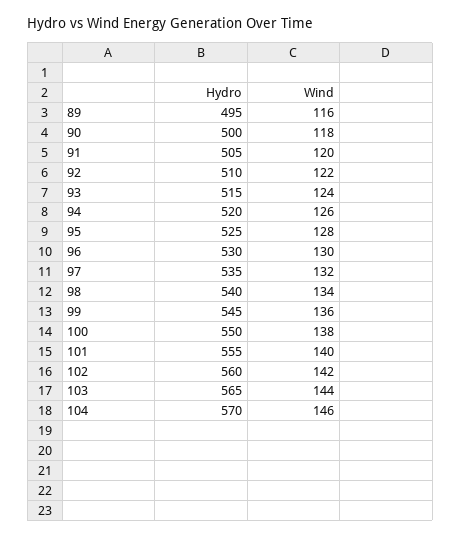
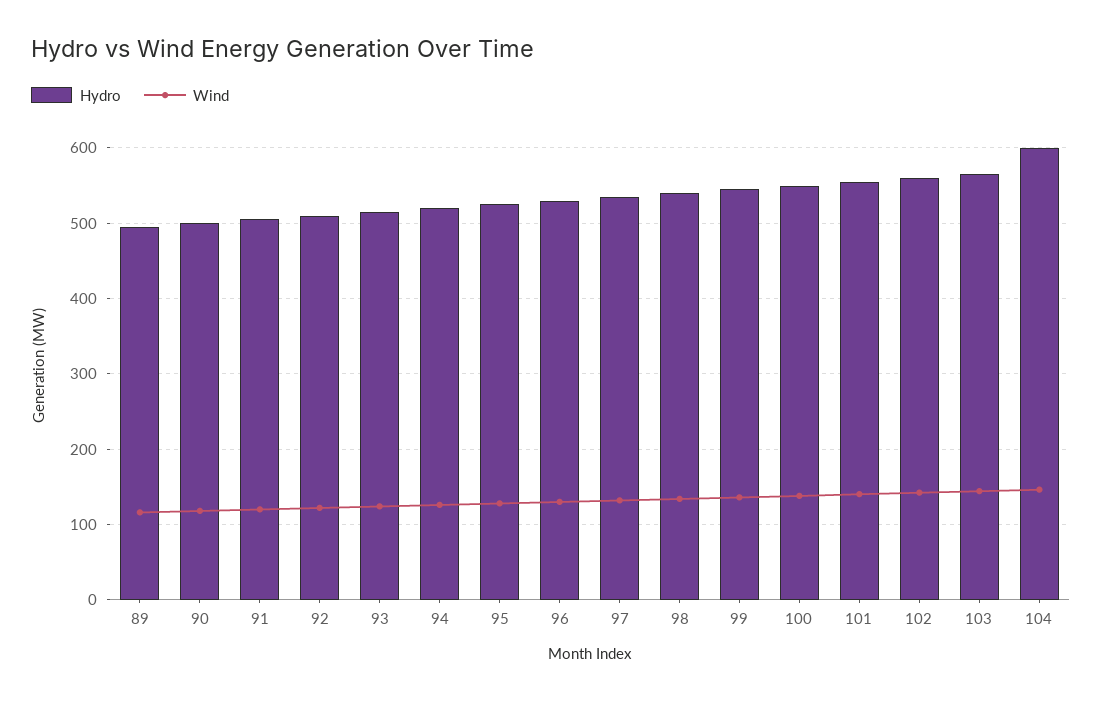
  {
    "Hydro": {
      "89": 495,
      "90": 500,
      "91": 505,
      "92": 510,
      "93": 515,
      "94": 520,
      "95": 525,
      "96": 530,
      "97": 535,
      "98": 540,
      "99": 545,
      "100": 550,
      "101": 555,
      "102": 560,
      "103": 565,
-     "104": 570
+     "104": 600
    },
    "Wind": {
      "89": 116,
      "90": 118,
      "91": 120,
      "92": 122,
      "93": 124,
      "94": 126,
      "95": 128,
      "96": 130,
      "97": 132,
      "98": 134,
      "99": 136,
      "100": 138,
      "101": 140,
      "102": 142,
      "103": 144,
      "104": 146
    }
  }

